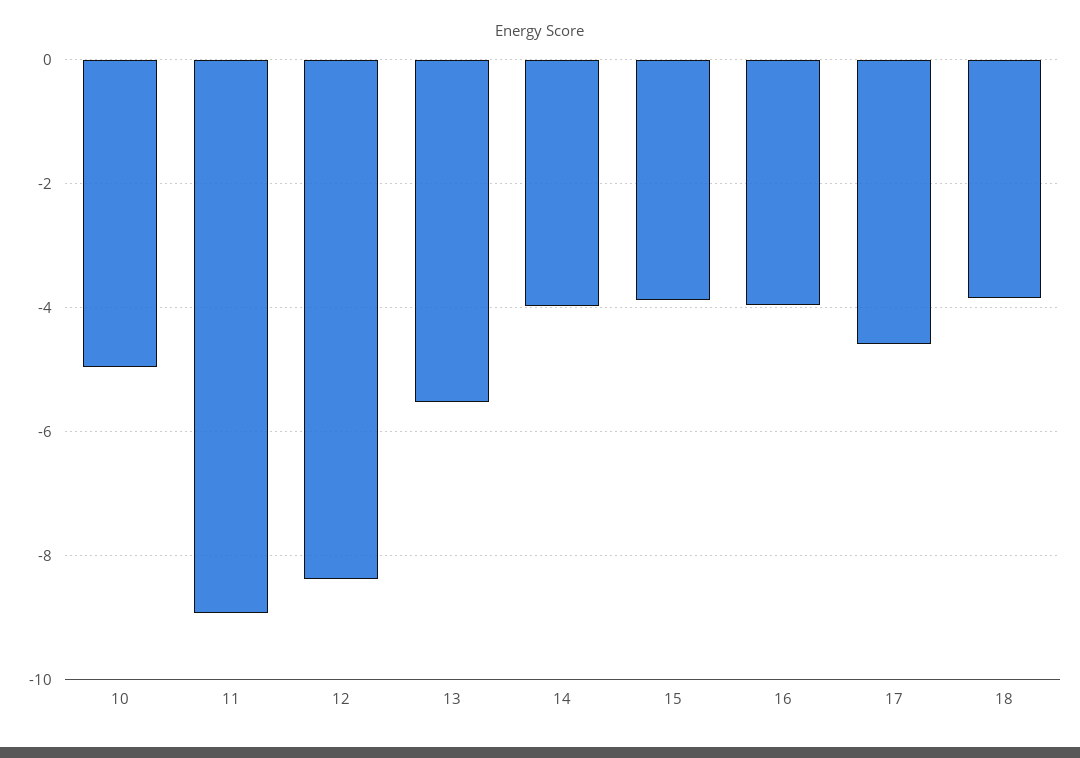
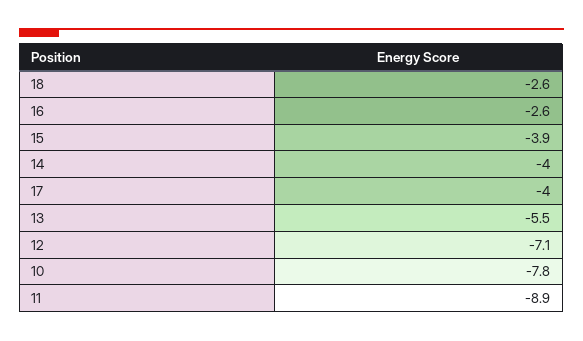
  {
-   "10": -5,
+   "10": -7.8,
    "11": -8.9,
-   "12": -8.4,
+   "12": -7.1,
    "13": -5.5,
    "14": -4,
    "15": -3.9,
-   "16": -4,
+   "16": -2.6,
-   "17": -4.6,
+   "17": -4,
-   "18": -3.8
+   "18": -2.6
  }

